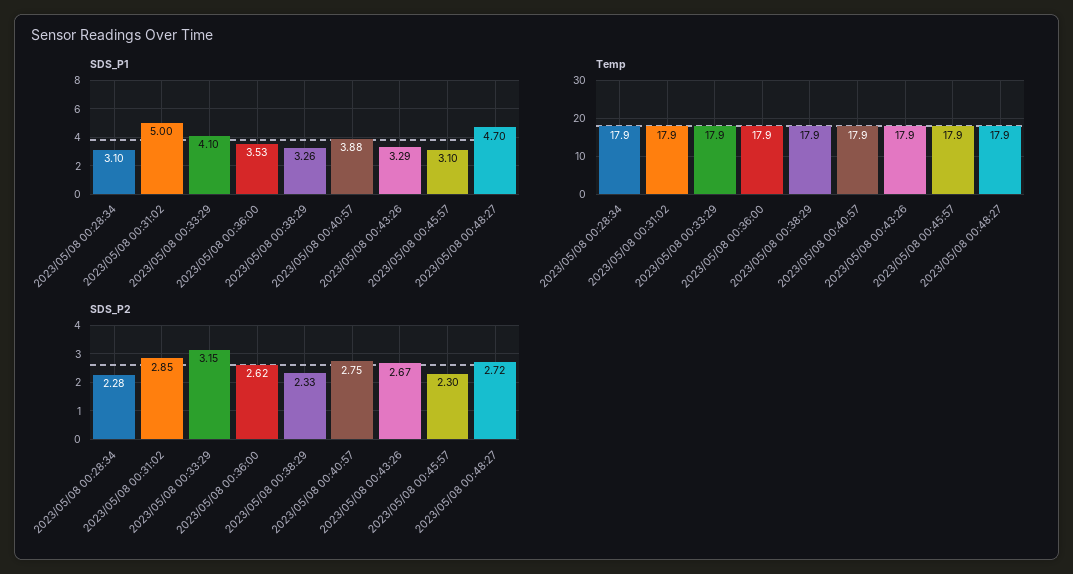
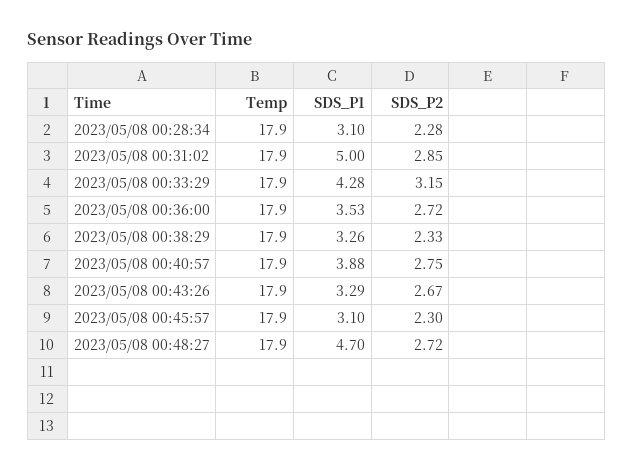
  {
    "SDS_P1": {
      "2023/05/08 00:28:34": 3.1,
      "2023/05/08 00:31:02": 5,
-     "2023/05/08 00:33:29": 4.1,
+     "2023/05/08 00:33:29": 4.28,
      "2023/05/08 00:36:00": 3.53,
      "2023/05/08 00:38:29": 3.26,
      "2023/05/08 00:40:57": 3.88,
      "2023/05/08 00:43:26": 3.29,
      "2023/05/08 00:45:57": 3.1,
      "2023/05/08 00:48:27": 4.7
    },
    "Temp": {
      "2023/05/08 00:28:34": 17.9,
      "2023/05/08 00:31:02": 17.9,
      "2023/05/08 00:33:29": 17.9,
      "2023/05/08 00:36:00": 17.9,
      "2023/05/08 00:38:29": 17.9,
      "2023/05/08 00:40:57": 17.9,
      "2023/05/08 00:43:26": 17.9,
      "2023/05/08 00:45:57": 17.9,
      "2023/05/08 00:48:27": 17.9
    },
    "SDS_P2": {
      "2023/05/08 00:28:34": 2.28,
      "2023/05/08 00:31:02": 2.85,
      "2023/05/08 00:33:29": 3.15,
-     "2023/05/08 00:36:00": 2.62,
+     "2023/05/08 00:36:00": 2.72,
      "2023/05/08 00:38:29": 2.33,
      "2023/05/08 00:40:57": 2.75,
      "2023/05/08 00:43:26": 2.67,
      "2023/05/08 00:45:57": 2.3,
      "2023/05/08 00:48:27": 2.72
    }
  }

